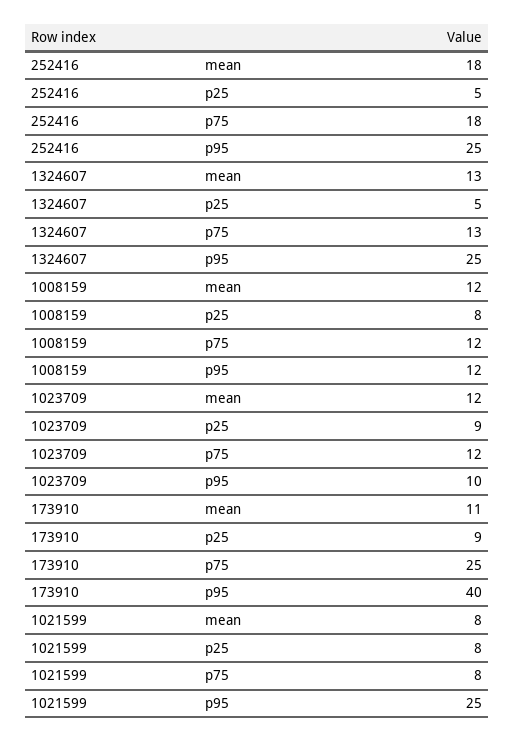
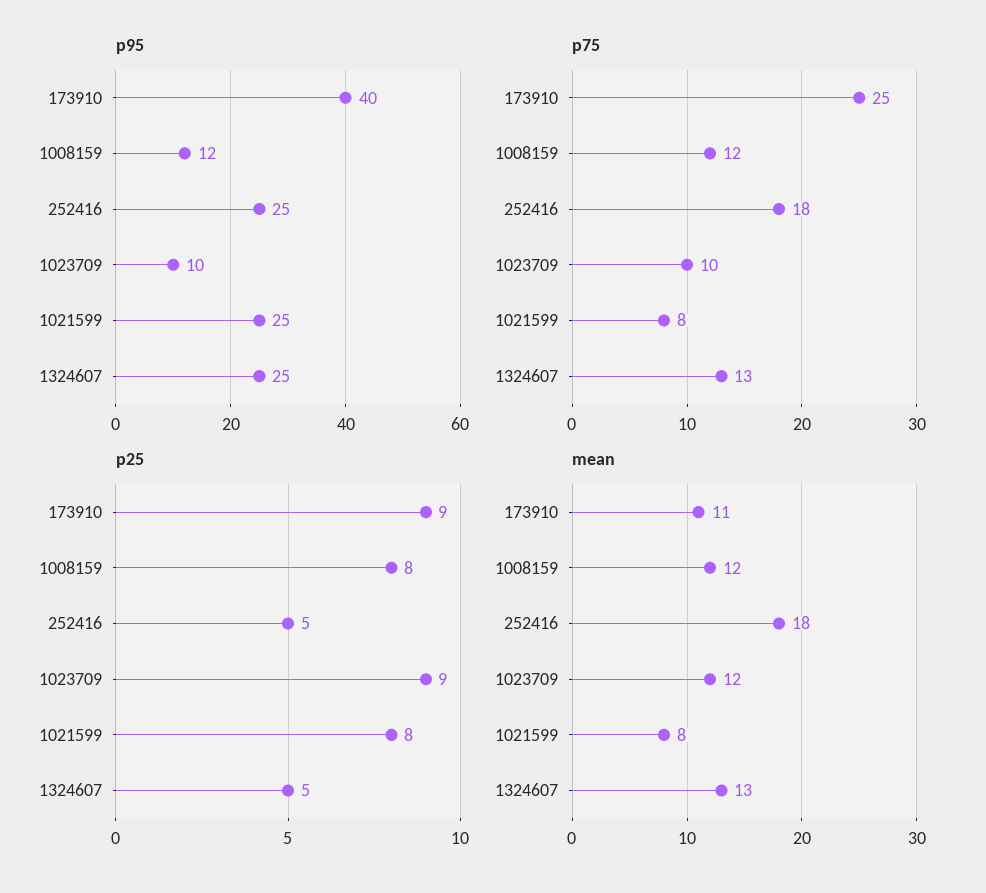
  {
    "mean": {
      "252416": 18,
      "1324607": 13,
      "1008159": 12,
      "1023709": 12,
      "173910": 11,
      "1021599": 8
    },
    "p25": {
      "252416": 5,
      "1324607": 5,
      "1008159": 8,
      "1023709": 9,
      "173910": 9,
      "1021599": 8
    },
    "p75": {
      "252416": 18,
      "1324607": 13,
      "1008159": 12,
-     "1023709": 12,
+     "1023709": 10,
      "173910": 25,
      "1021599": 8
    },
    "p95": {
      "252416": 25,
      "1324607": 25,
      "1008159": 12,
      "1023709": 10,
      "173910": 40,
      "1021599": 25
    }
  }

